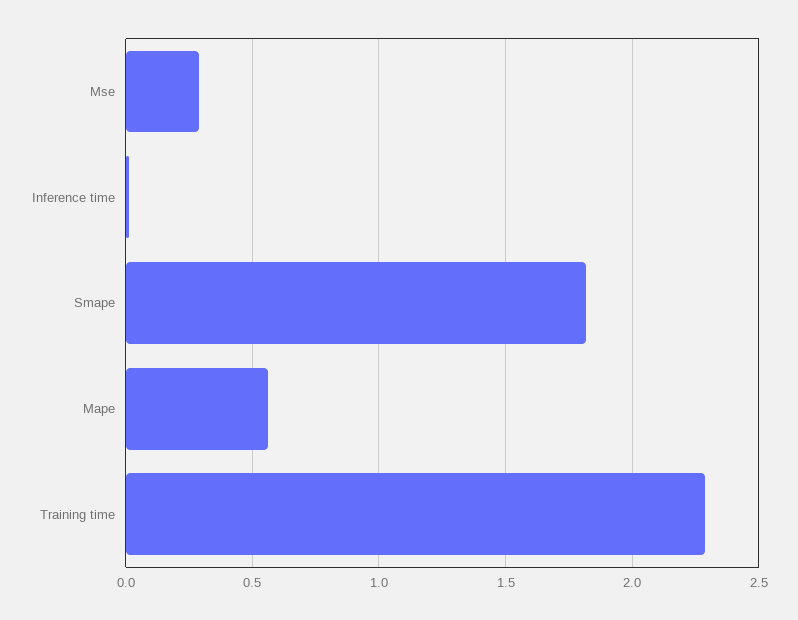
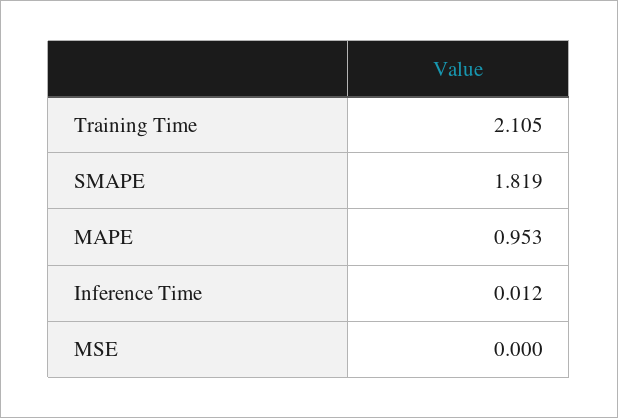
  {
-   "Mse": 0.3,
+   "Mse": 0,
    "Inference time": 0.012,
    "Smape": 1.819,
-   "Mape": 0.55,
+   "Mape": 0.953,
-   "Training time": 2.3
+   "Training time": 2.105
  }

